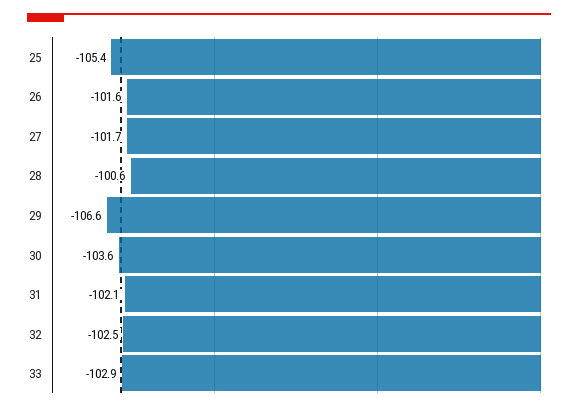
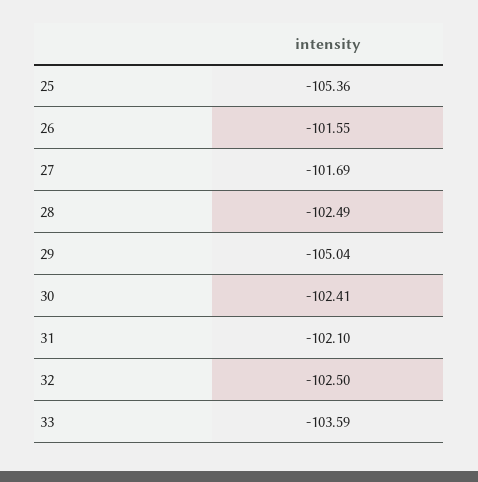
  {
    "25": -105.36,
    "26": -101.55,
    "27": -101.69,
-   "28": -100.6,
+   "28": -102.49,
-   "29": -106.6,
+   "29": -105.04,
-   "30": -103.6,
+   "30": -102.41,
    "31": -102.1,
    "32": -102.5,
-   "33": -102.9
+   "33": -103.59
  }

